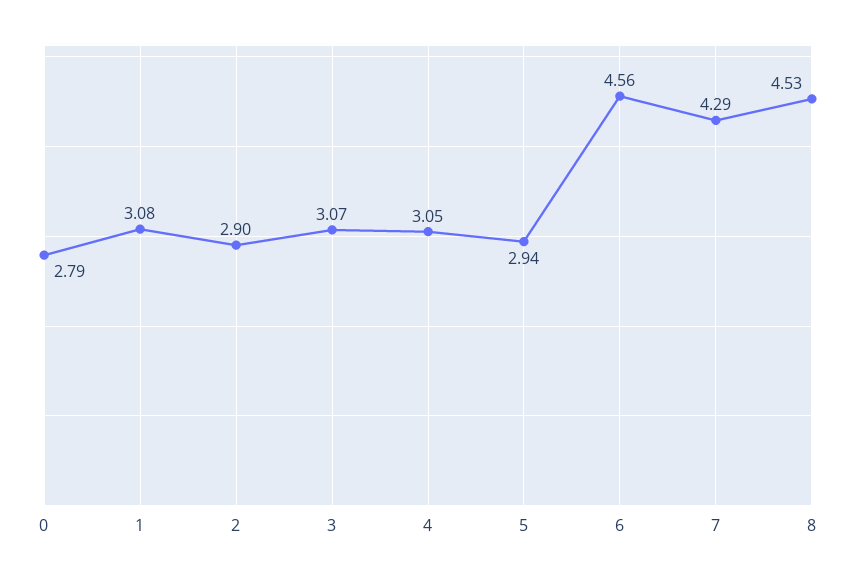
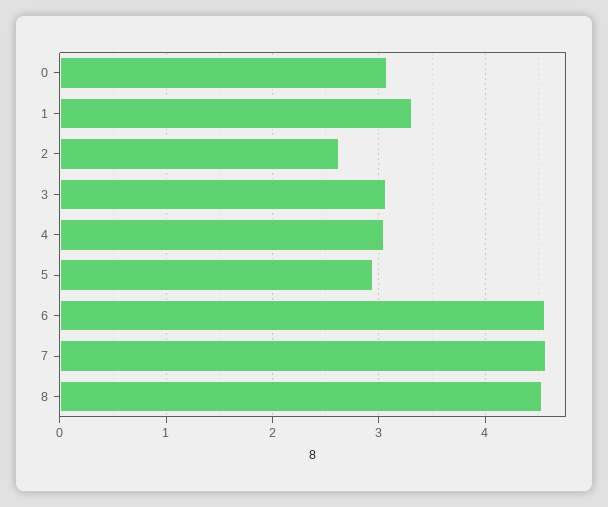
  {
-   "0": 2.79,
+   "0": 3.1,
-   "1": 3.08,
+   "1": 3.3,
-   "2": 2.9,
+   "2": 2.6,
    "3": 3.07,
    "4": 3.05,
    "5": 2.94,
    "6": 4.56,
-   "7": 4.29,
+   "7": 4.6,
    "8": 4.53
  }

